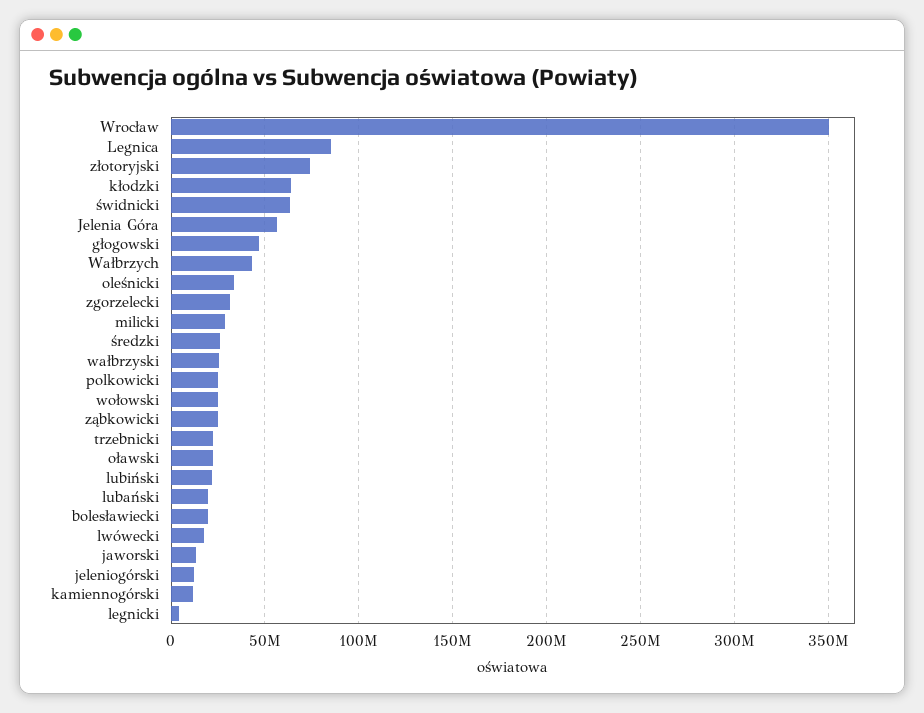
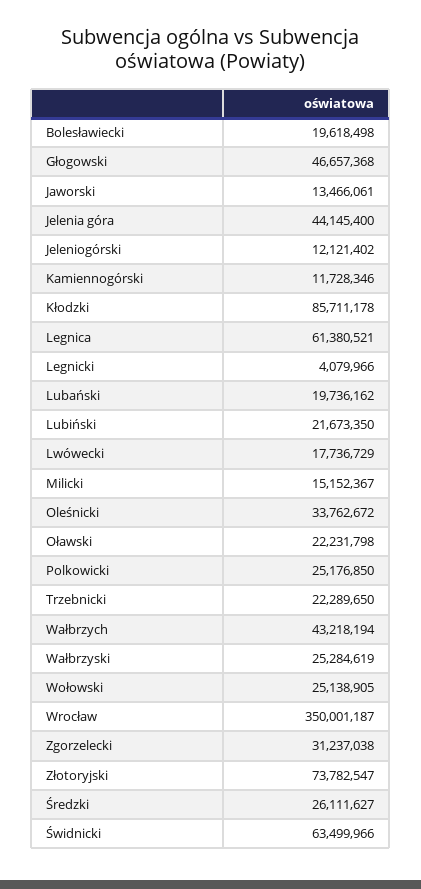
  {
    "Wrocław": 350001187,
-   "Legnica": 85000000,
+   "Legnica": 61380521,
    "złotoryjski": 73782547,
-   "kłodzki": 65000000,
+   "kłodzki": 85711178,
    "świdnicki": 63499966,
-   "Jelenia Góra": 55000000,
+   "Jelenia Góra": 44145400,
    "głogowski": 46657368,
    "Wałbrzych": 43218194,
    "oleśnicki": 33762672,
    "zgorzelecki": 31237038,
-   "milicki": 30000000,
+   "milicki": 15152367,
    "średzki": 26111627,
    "wałbrzyski": 25284619,
    "polkowicki": 25176850,
    "wołowski": 25138905,
-   "ząbkowicki": 25000000,
    "trzebnicki": 22289650,
    "oławski": 22231798,
    "lubiński": 21673350,
    "lubański": 19736162,
    "bolesławiecki": 19618498,
    "lwówecki": 17736729,
    "jaworski": 13466061,
    "jeleniogórski": 12121402,
    "kamiennogórski": 11728346,
    "legnicki": 4079966
  }

